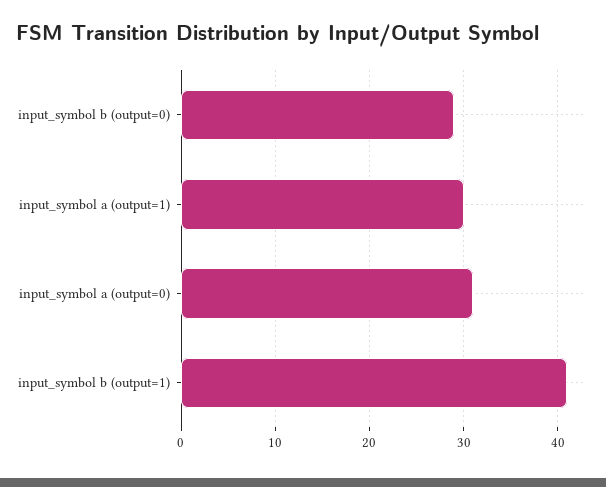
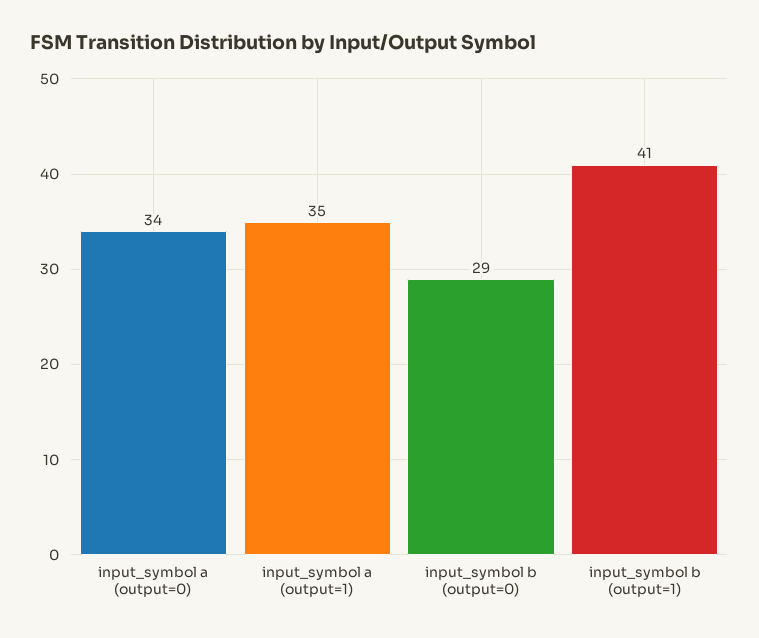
  {
    "input_symbol b (output=0)": 29,
-   "input_symbol a (output=1)": 30,
+   "input_symbol a (output=1)": 35,
-   "input_symbol a (output=0)": 31,
+   "input_symbol a (output=0)": 34,
    "input_symbol b (output=1)": 41
  }

